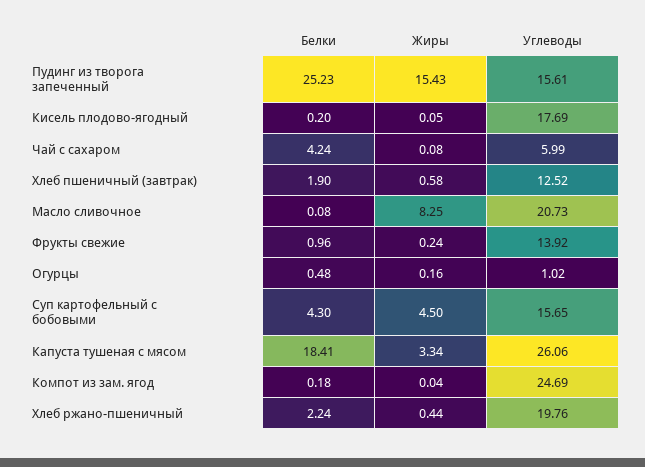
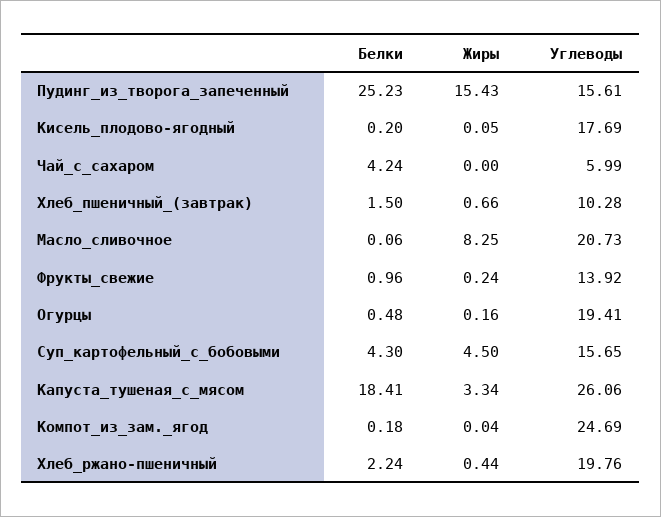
  {
    "Белки": {
      "Пудинг из творога запеченный": 25.23,
      "Кисель плодово-ягодный": 0.2,
      "Чай с сахаром": 4.24,
-     "Хлеб пшеничный (завтрак)": 1.9,
+     "Хлеб пшеничный (завтрак)": 1.5,
-     "Масло сливочное": 0.08,
+     "Масло сливочное": 0.06,
      "Фрукты свежие": 0.96,
      "Огурцы": 0.48,
      "Суп картофельный с бобовыми": 4.3,
      "Капуста тушеная с мясом": 18.41,
      "Компот из зам. ягод": 0.18,
      "Хлеб ржано-пшеничный": 2.24
    },
    "Жиры": {
      "Пудинг из творога запеченный": 15.43,
      "Кисель плодово-ягодный": 0.05,
-     "Чай с сахаром": 0.08,
+     "Чай с сахаром": 0,
-     "Хлеб пшеничный (завтрак)": 0.58,
+     "Хлеб пшеничный (завтрак)": 0.66,
      "Масло сливочное": 8.25,
      "Фрукты свежие": 0.24,
      "Огурцы": 0.16,
      "Суп картофельный с бобовыми": 4.5,
      "Капуста тушеная с мясом": 3.34,
      "Компот из зам. ягод": 0.04,
      "Хлеб ржано-пшеничный": 0.44
    },
    "Углеводы": {
      "Пудинг из творога запеченный": 15.61,
      "Кисель плодово-ягодный": 17.69,
      "Чай с сахаром": 5.99,
-     "Хлеб пшеничный (завтрак)": 12.52,
+     "Хлеб пшеничный (завтрак)": 10.28,
      "Масло сливочное": 20.73,
      "Фрукты свежие": 13.92,
-     "Огурцы": 1.02,
+     "Огурцы": 19.41,
      "Суп картофельный с бобовыми": 15.65,
      "Капуста тушеная с мясом": 26.06,
      "Компот из зам. ягод": 24.69,
      "Хлеб ржано-пшеничный": 19.76
    }
  }

